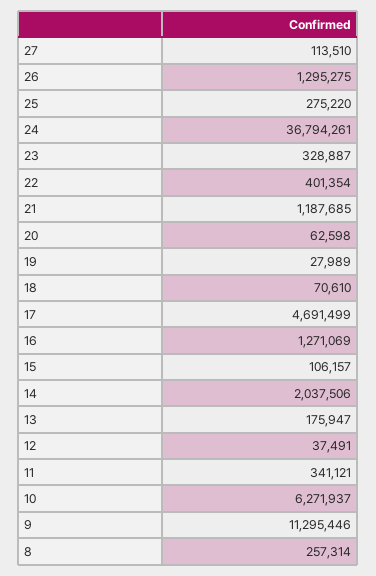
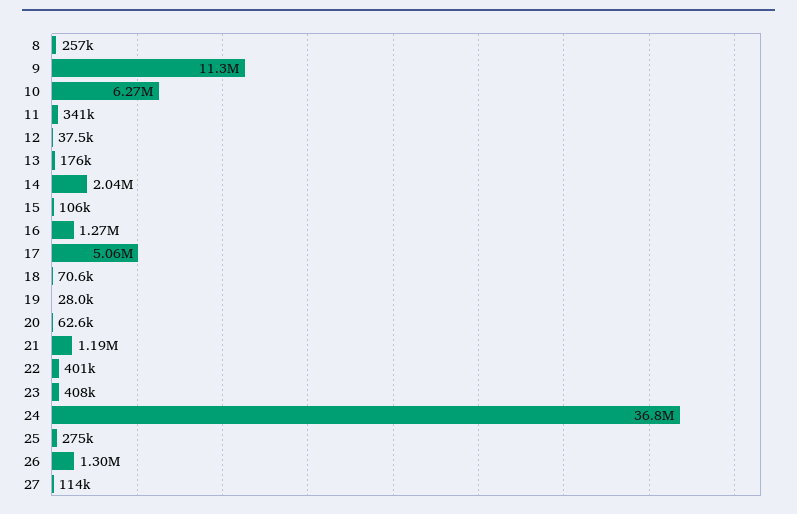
  {
    "27": 113510,
    "26": 1295275,
    "25": 275220,
    "24": 36794261,
-   "23": 328887,
+   "23": 408000,
    "22": 401354,
    "21": 1187685,
    "20": 62598,
    "19": 27989,
    "18": 70610,
-   "17": 4691499,
+   "17": 5060000,
    "16": 1271069,
    "15": 106157,
    "14": 2037506,
    "13": 175947,
    "12": 37491,
    "11": 341121,
    "10": 6271937,
    "9": 11295446,
    "8": 257314
  }

